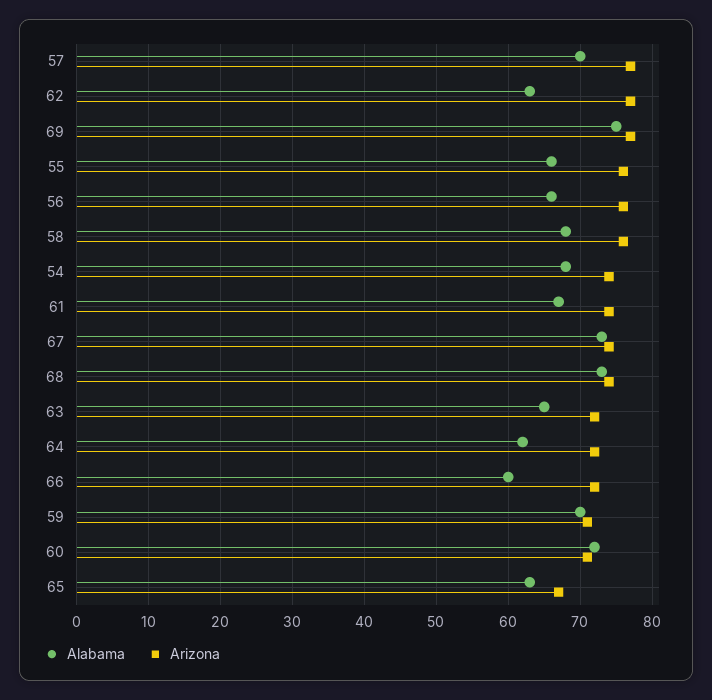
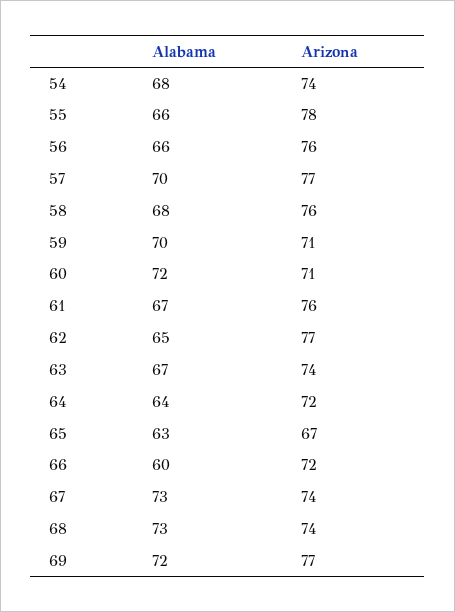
  {
    "Alabama": {
      "57": 70,
-     "62": 63,
+     "62": 65,
-     "69": 75,
+     "69": 72,
      "55": 66,
      "56": 66,
      "58": 68,
      "54": 68,
      "61": 67,
      "67": 73,
      "68": 73,
-     "63": 65,
+     "63": 67,
-     "64": 62,
+     "64": 64,
      "66": 60,
      "59": 70,
      "60": 72,
      "65": 63
    },
    "Arizona": {
      "57": 77,
      "62": 77,
      "69": 77,
-     "55": 76,
+     "55": 78,
      "56": 76,
      "58": 76,
      "54": 74,
-     "61": 74,
+     "61": 76,
      "67": 74,
      "68": 74,
-     "63": 72,
+     "63": 74,
      "64": 72,
      "66": 72,
      "59": 71,
      "60": 71,
      "65": 67
    }
  }

